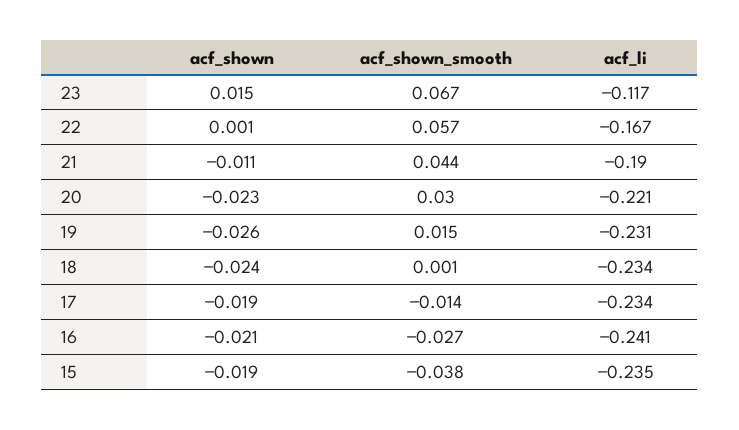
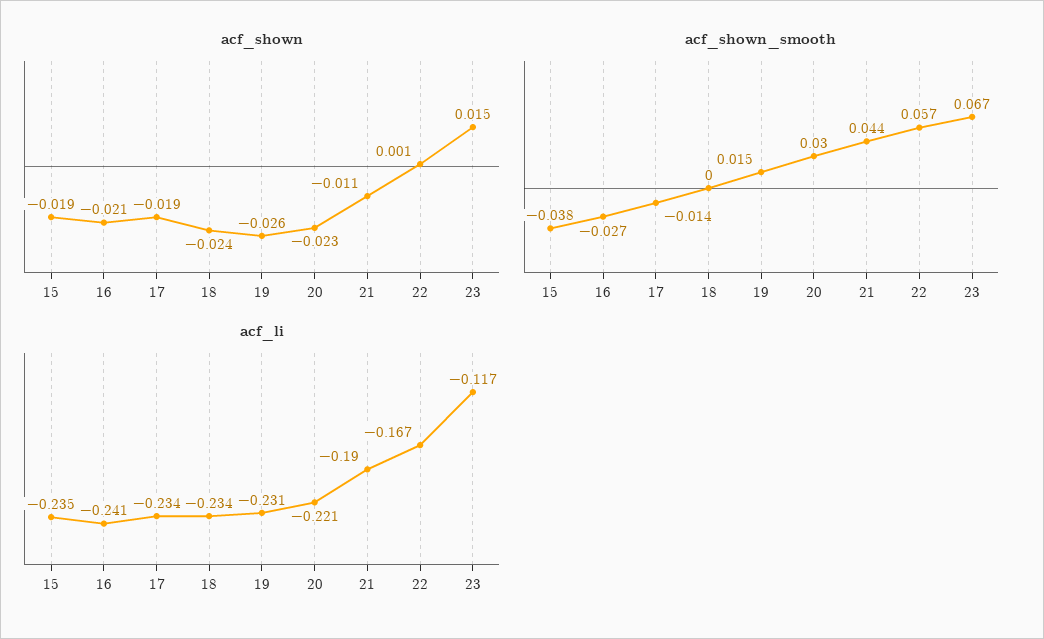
  {
    "acf_shown": {
      "23": 0.015,
      "22": 0.001,
      "21": -0.011,
      "20": -0.023,
      "19": -0.026,
      "18": -0.024,
      "17": -0.019,
      "16": -0.021,
      "15": -0.019
    },
    "acf_shown_smooth": {
      "23": 0.067,
      "22": 0.057,
      "21": 0.044,
      "20": 0.03,
      "19": 0.015,
-     "18": 0.001,
+     "18": 0,
      "17": -0.014,
      "16": -0.027,
      "15": -0.038
    },
    "acf_li": {
      "23": -0.117,
      "22": -0.167,
      "21": -0.19,
      "20": -0.221,
      "19": -0.231,
      "18": -0.234,
      "17": -0.234,
      "16": -0.241,
      "15": -0.235
    }
  }

